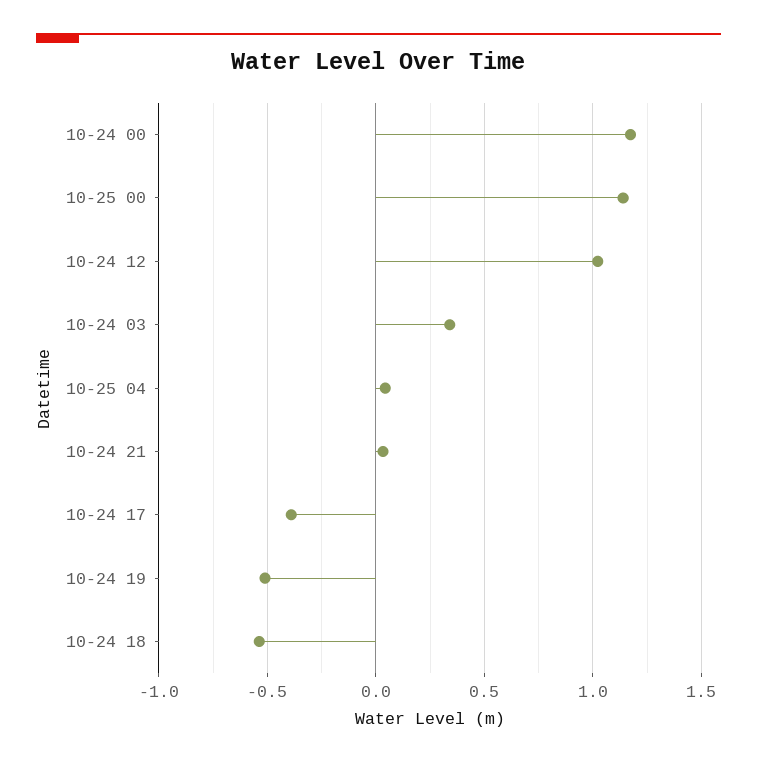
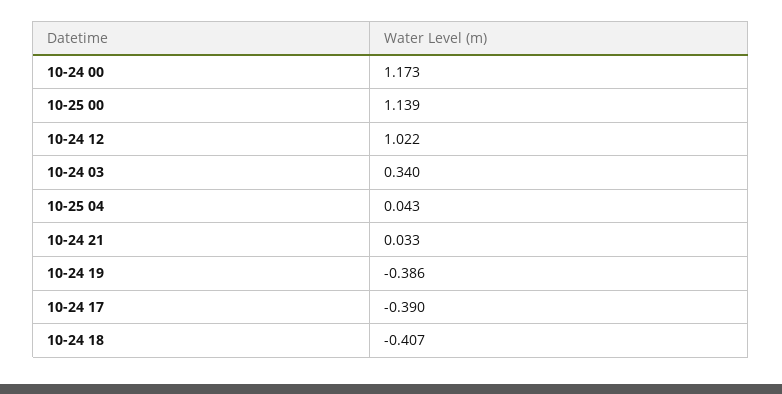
  {
    "10-24 00": 1.173,
    "10-25 00": 1.139,
    "10-24 12": 1.022,
    "10-24 03": 0.34,
    "10-25 04": 0.043,
    "10-24 21": 0.033,
    "10-24 17": -0.39,
-   "10-24 19": -0.5,
+   "10-24 19": -0.386,
-   "10-24 18": -0.55
+   "10-24 18": -0.407
  }

